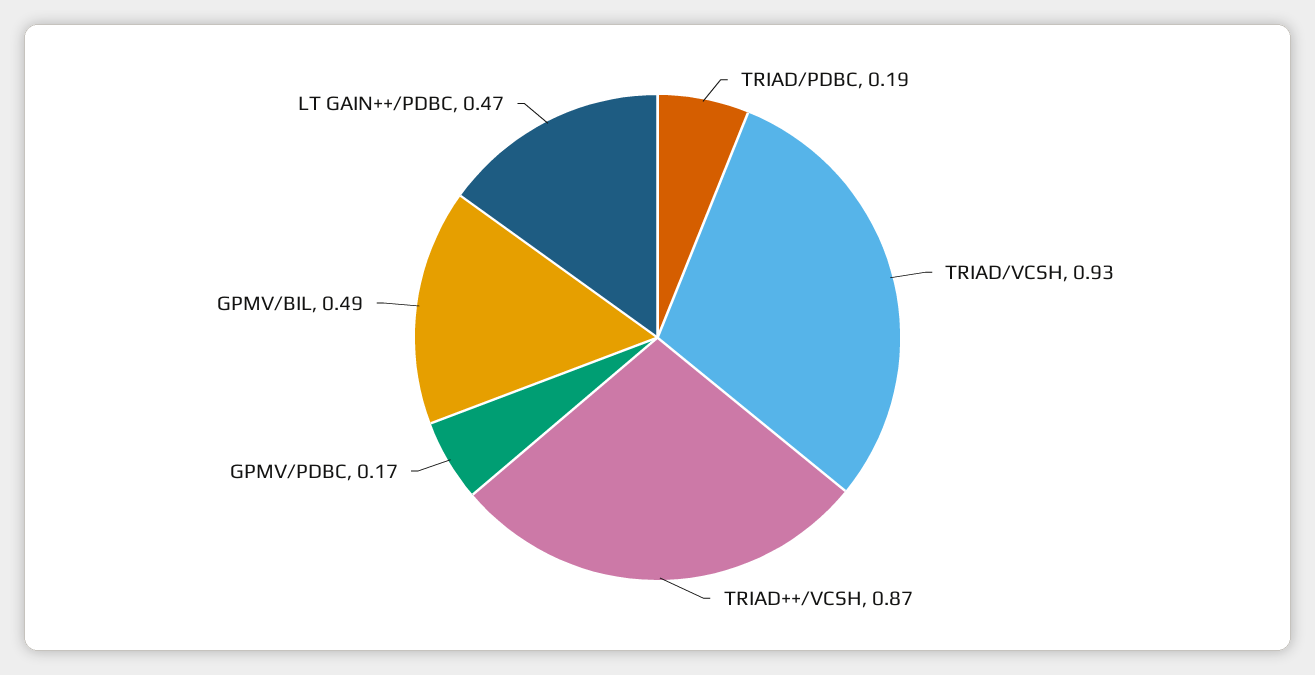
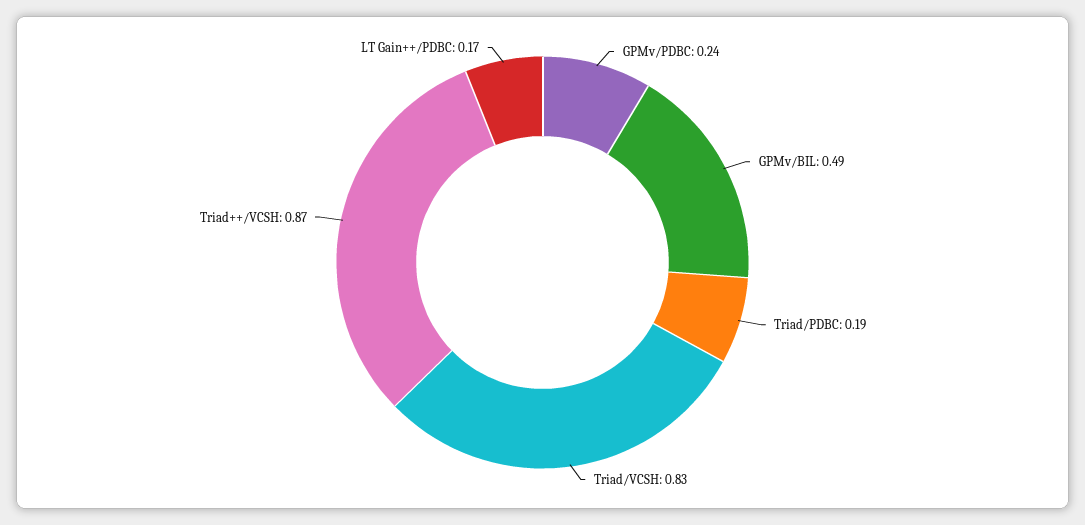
  {
    "TRIAD/PDBC": 0.19,
-   "TRIAD/VCSH": 0.93,
+   "TRIAD/VCSH": 0.83,
    "TRIAD++/VCSH": 0.87,
-   "GPMV/PDBC": 0.17,
+   "GPMV/PDBC": 0.24,
    "GPMV/BIL": 0.49,
-   "LT GAIN++/PDBC": 0.47
+   "LT GAIN++/PDBC": 0.17
  }

